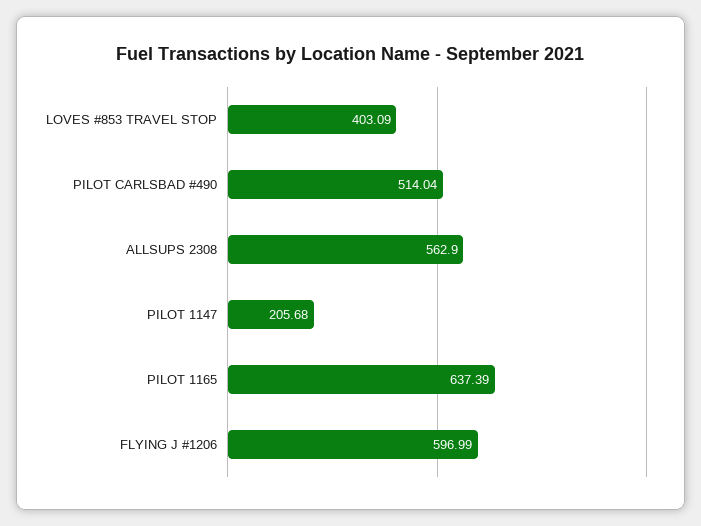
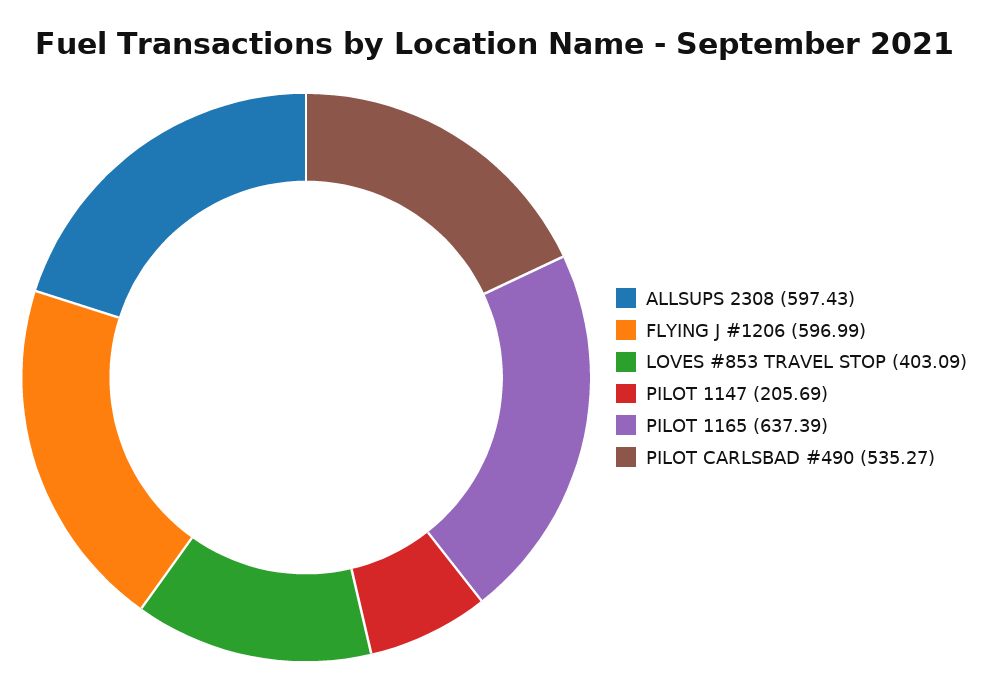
  {
    "LOVES #853 TRAVEL STOP": 403.09,
-   "PILOT CARLSBAD #490": 514.04,
+   "PILOT CARLSBAD #490": 535.27,
-   "ALLSUPS 2308": 562.9,
+   "ALLSUPS 2308": 597.43,
-   "PILOT 1147": 205.68,
+   "PILOT 1147": 205.69,
    "PILOT 1165": 637.39,
    "FLYING J #1206": 596.99
  }

